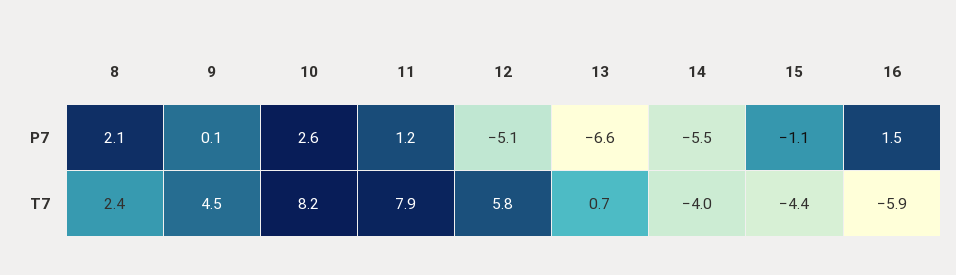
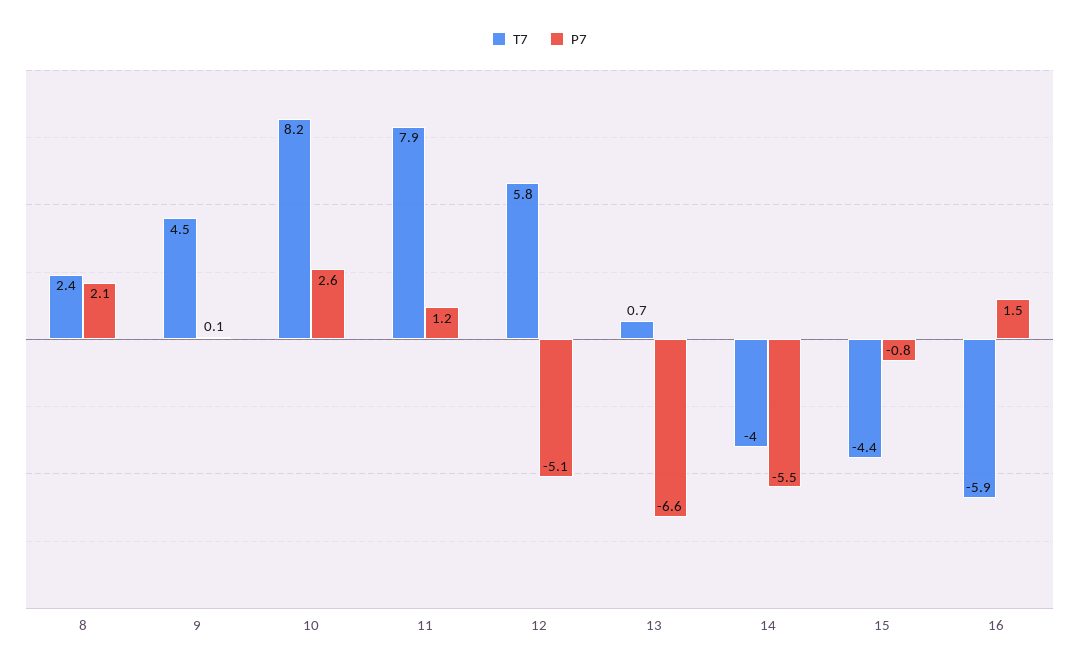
  {
    "P7": {
      "8": 2.1,
      "9": 0.1,
      "10": 2.6,
      "11": 1.2,
      "12": -5.1,
      "13": -6.6,
      "14": -5.5,
-     "15": -1.1,
+     "15": -0.8,
      "16": 1.5
    },
    "T7": {
      "8": 2.4,
      "9": 4.5,
      "10": 8.2,
      "11": 7.9,
      "12": 5.8,
      "13": 0.7,
      "14": -4,
      "15": -4.4,
      "16": -5.9
    }
  }

